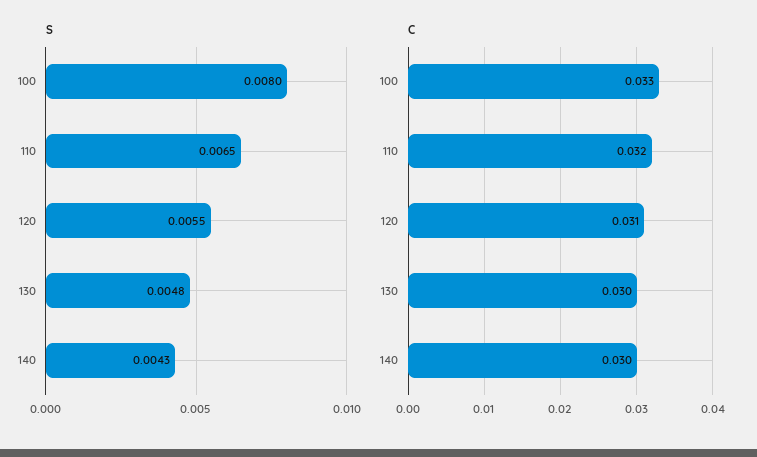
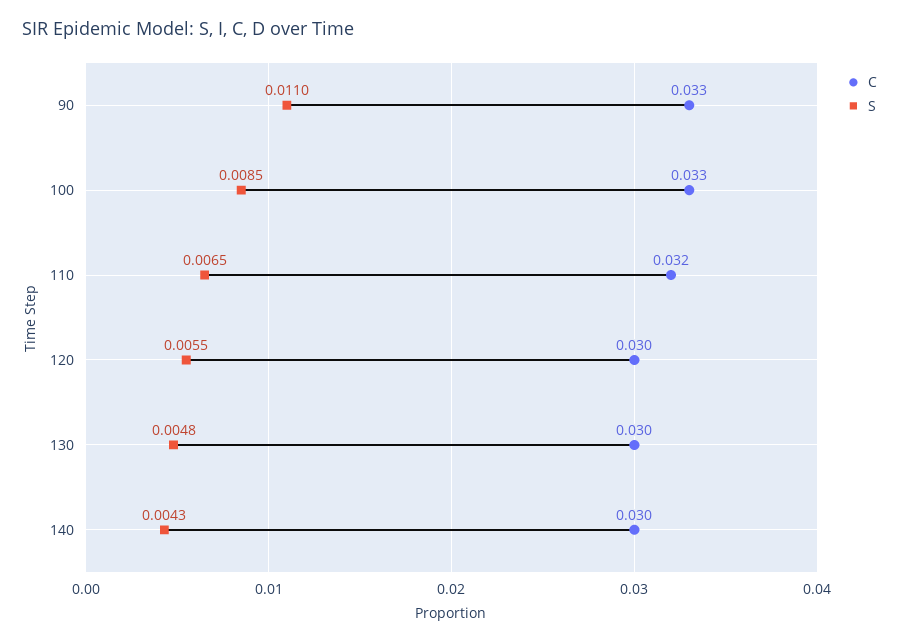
  {
    "S": {
-     "100": 0.008,
+     "100": 0.0085,
      "110": 0.0065,
      "120": 0.0055,
      "130": 0.0048,
-     "140": 0.0043
+     "140": 0.0043,
+     "90": 0.011
    },
    "C": {
      "100": 0.033,
      "110": 0.032,
-     "120": 0.031,
+     "120": 0.03,
      "130": 0.03,
-     "140": 0.03
+     "140": 0.03,
+     "90": 0.033
    }
  }

